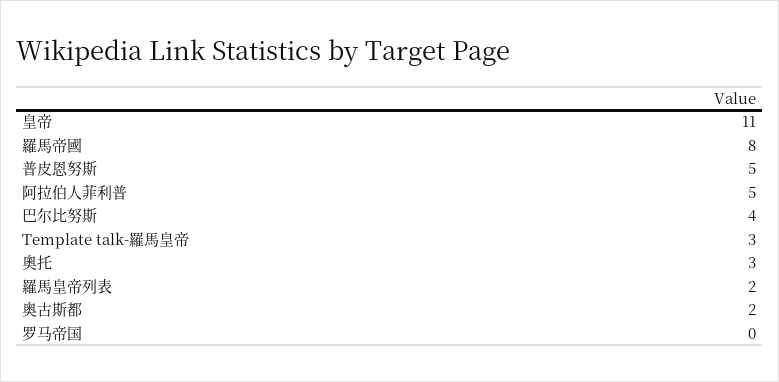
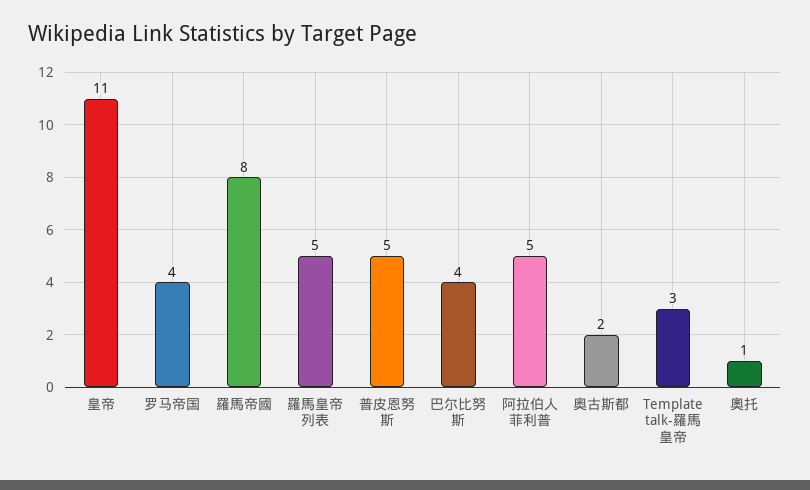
  {
    "皇帝": 11,
    "羅馬帝國": 8,
    "普皮恩努斯": 5,
    "阿拉伯人菲利普": 5,
    "巴尔比努斯": 4,
    "Template talk-羅馬皇帝": 3,
-   "奧托": 3,
+   "奧托": 1,
-   "羅馬皇帝列表": 2,
+   "羅馬皇帝列表": 5,
    "奥古斯都": 2,
-   "罗马帝国": 0
+   "罗马帝国": 4
  }

